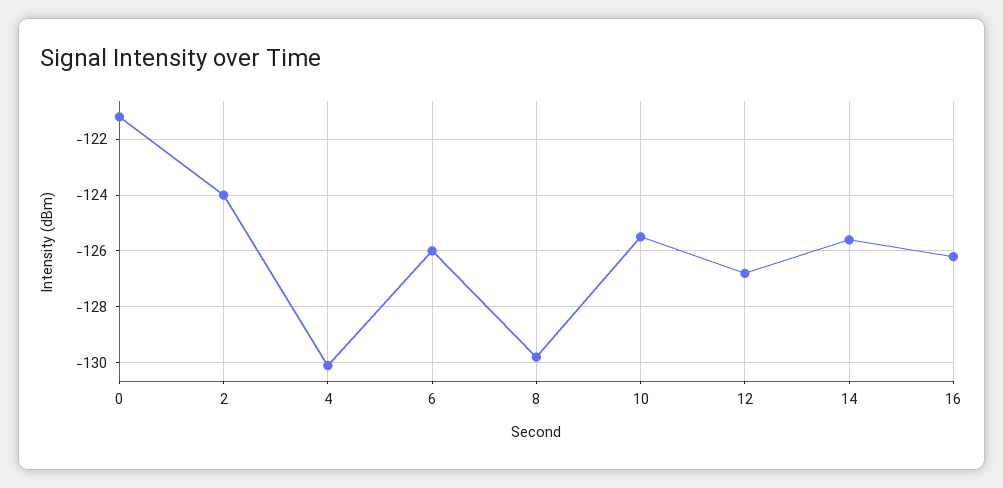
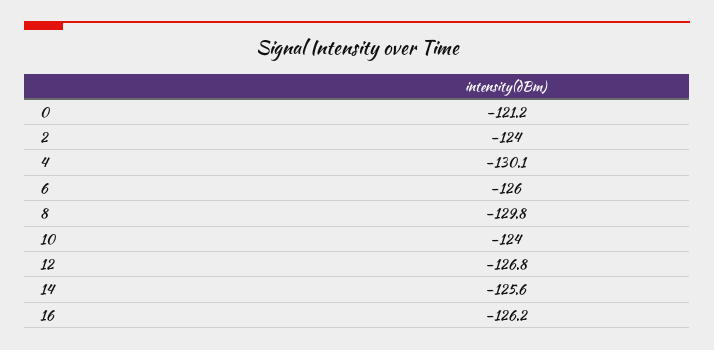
  {
    "0": -121.2,
    "2": -124,
    "4": -130.1,
    "6": -126,
    "8": -129.8,
-   "10": -125.5,
+   "10": -124,
    "12": -126.8,
    "14": -125.6,
    "16": -126.2
  }

